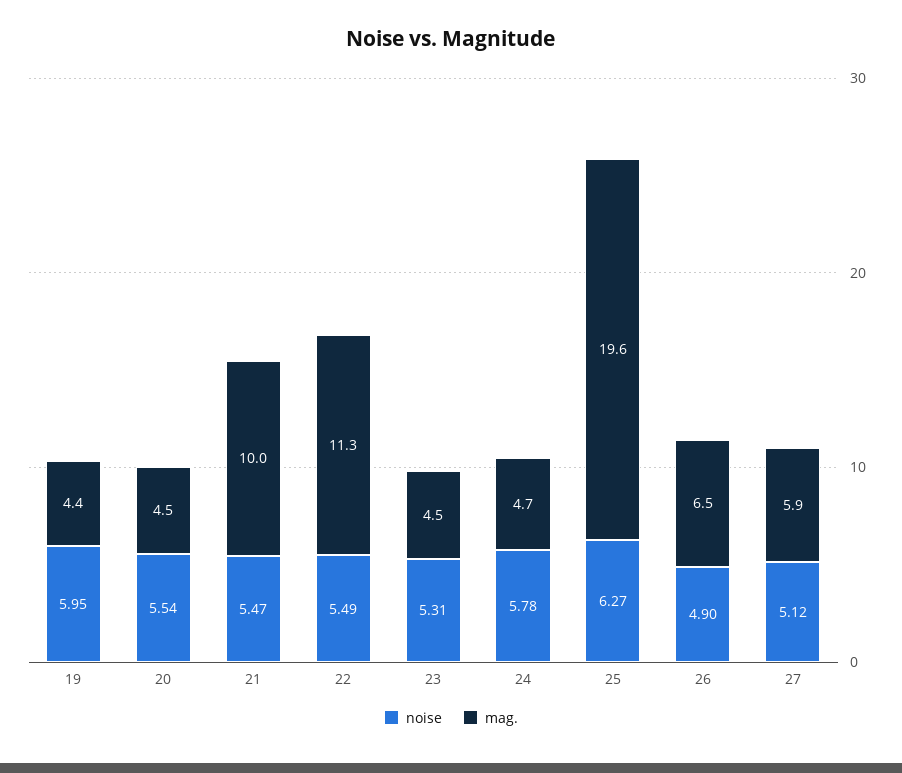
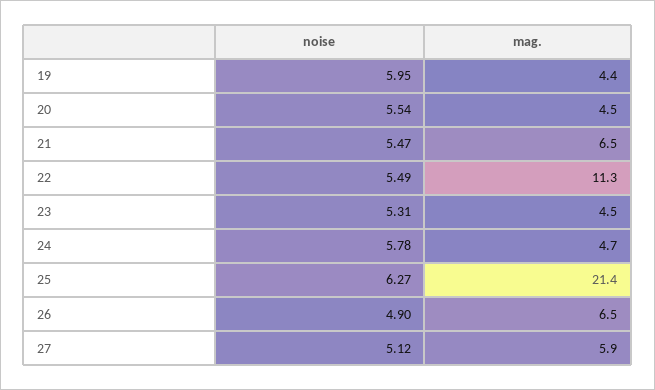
  {
    "noise": {
      "19": 5.95,
      "20": 5.54,
      "21": 5.47,
      "22": 5.49,
      "23": 5.31,
      "24": 5.78,
      "25": 6.27,
      "26": 4.9,
      "27": 5.12
    },
    "mag.": {
      "19": 4.4,
      "20": 4.5,
-     "21": 10,
+     "21": 6.5,
      "22": 11.3,
      "23": 4.5,
      "24": 4.7,
-     "25": 19.6,
+     "25": 21.4,
      "26": 6.5,
      "27": 5.9
    }
  }

